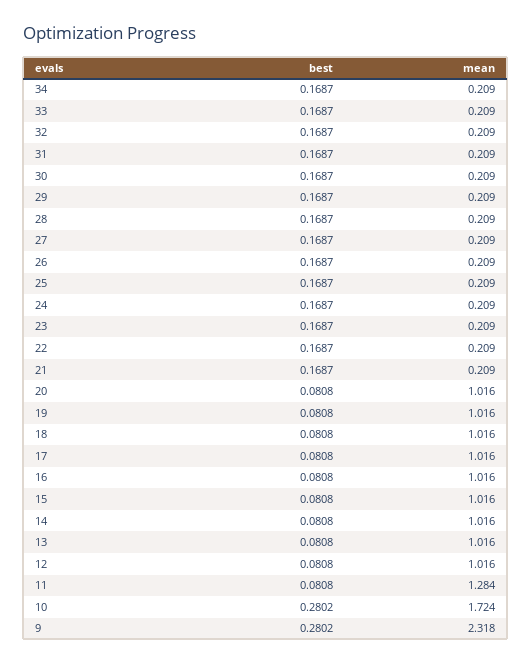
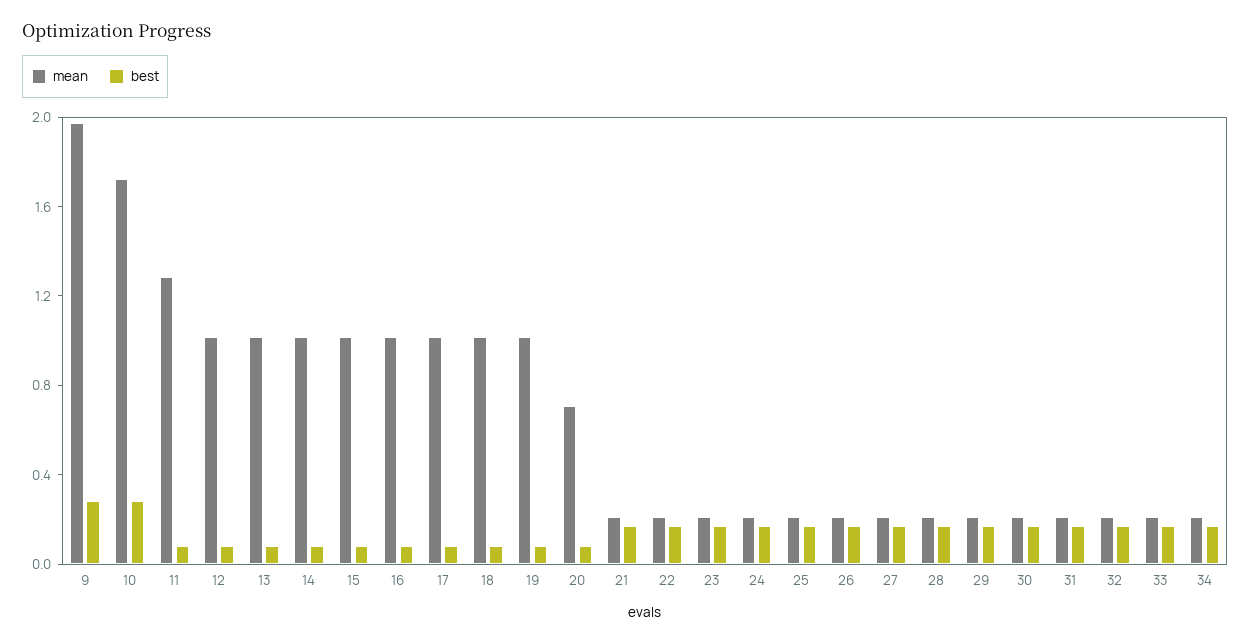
  {
    "best": {
      "34": 0.1687,
      "33": 0.1687,
      "32": 0.1687,
      "31": 0.1687,
      "30": 0.1687,
      "29": 0.1687,
      "28": 0.1687,
      "27": 0.1687,
      "26": 0.1687,
      "25": 0.1687,
      "24": 0.1687,
      "23": 0.1687,
      "22": 0.1687,
      "21": 0.1687,
      "20": 0.0808,
      "19": 0.0808,
      "18": 0.0808,
      "17": 0.0808,
      "16": 0.0808,
      "15": 0.0808,
      "14": 0.0808,
      "13": 0.0808,
      "12": 0.0808,
      "11": 0.0808,
      "10": 0.2802,
      "9": 0.2802
    },
    "mean": {
      "34": 0.209,
      "33": 0.209,
      "32": 0.209,
      "31": 0.209,
      "30": 0.209,
      "29": 0.209,
      "28": 0.209,
      "27": 0.209,
      "26": 0.209,
      "25": 0.209,
      "24": 0.209,
      "23": 0.209,
      "22": 0.209,
      "21": 0.209,
-     "20": 1.016,
+     "20": 0.7,
      "19": 1.016,
      "18": 1.016,
      "17": 1.016,
      "16": 1.016,
      "15": 1.016,
      "14": 1.016,
      "13": 1.016,
      "12": 1.016,
      "11": 1.284,
      "10": 1.724,
-     "9": 2.318
+     "9": 2
    }
  }

